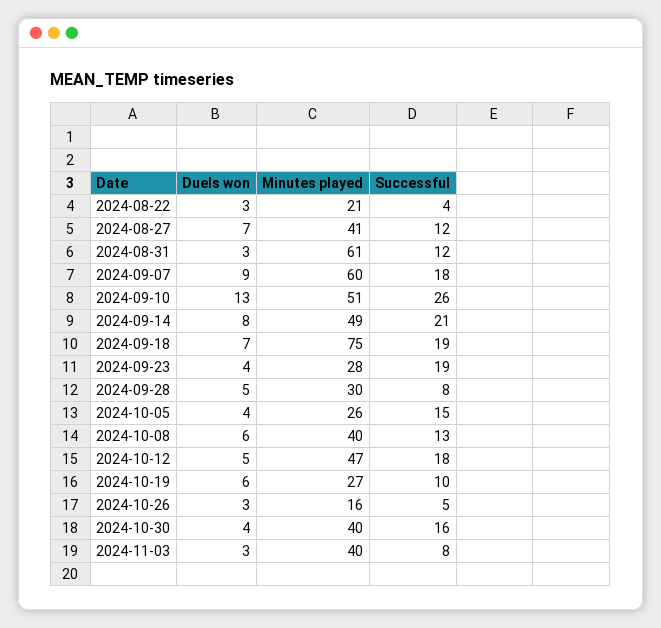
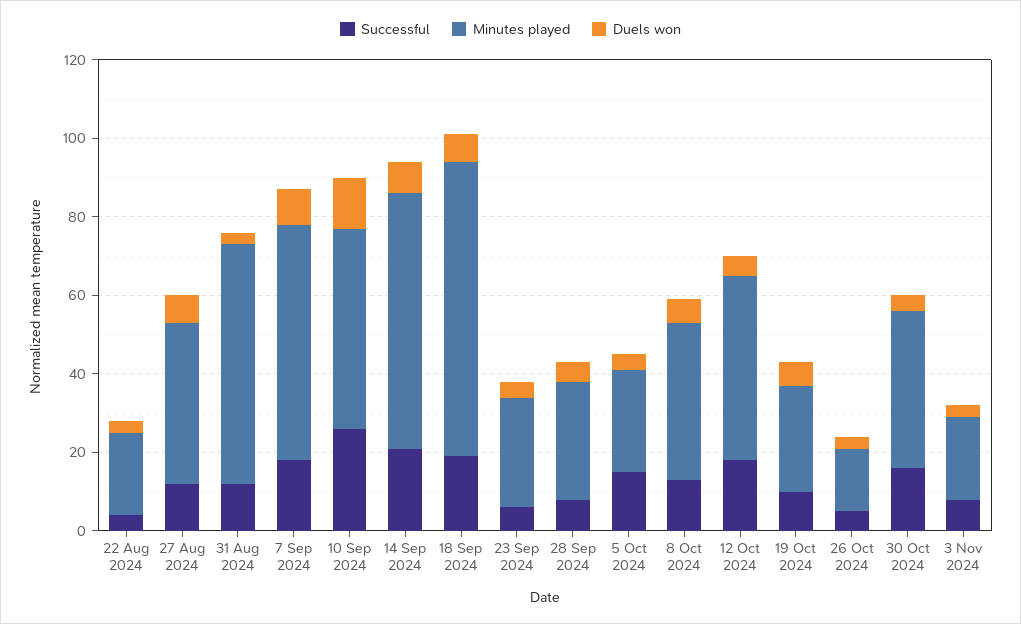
  {
    "Duels won": {
      "2024-08-22": 3,
      "2024-08-27": 7,
      "2024-08-31": 3,
      "2024-09-07": 9,
      "2024-09-10": 13,
      "2024-09-14": 8,
      "2024-09-18": 7,
      "2024-09-23": 4,
      "2024-09-28": 5,
      "2024-10-05": 4,
      "2024-10-08": 6,
      "2024-10-12": 5,
      "2024-10-19": 6,
      "2024-10-26": 3,
      "2024-10-30": 4,
      "2024-11-03": 3
    },
    "Minutes played": {
      "2024-08-22": 21,
      "2024-08-27": 41,
      "2024-08-31": 61,
      "2024-09-07": 60,
      "2024-09-10": 51,
-     "2024-09-14": 49,
+     "2024-09-14": 65,
      "2024-09-18": 75,
      "2024-09-23": 28,
      "2024-09-28": 30,
      "2024-10-05": 26,
      "2024-10-08": 40,
      "2024-10-12": 47,
      "2024-10-19": 27,
      "2024-10-26": 16,
      "2024-10-30": 40,
-     "2024-11-03": 40
+     "2024-11-03": 20
    },
    "Successful": {
      "2024-08-22": 4,
      "2024-08-27": 12,
      "2024-08-31": 12,
      "2024-09-07": 18,
      "2024-09-10": 26,
      "2024-09-14": 21,
      "2024-09-18": 19,
-     "2024-09-23": 19,
+     "2024-09-23": 5,
      "2024-09-28": 8,
      "2024-10-05": 15,
      "2024-10-08": 13,
      "2024-10-12": 18,
      "2024-10-19": 10,
      "2024-10-26": 5,
      "2024-10-30": 16,
      "2024-11-03": 8
    }
  }

